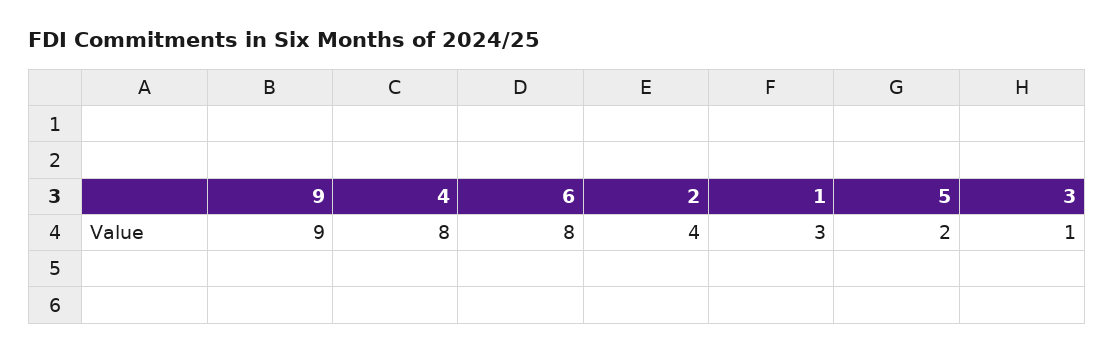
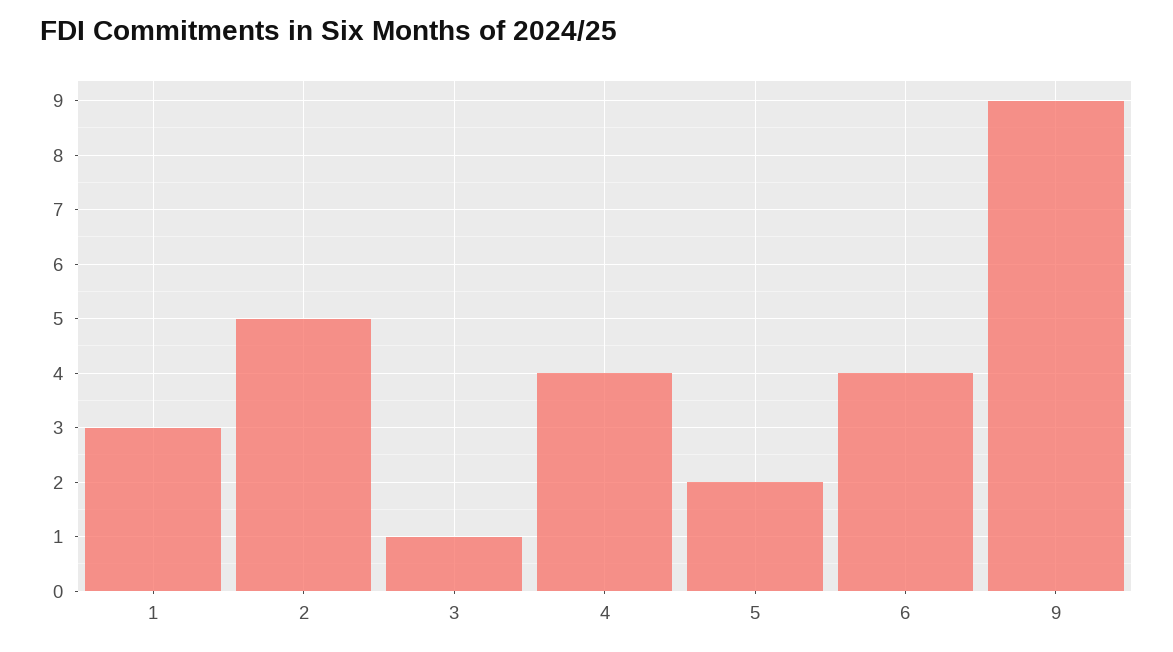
  {
    "9": 9,
-   "4": 8,
+   "4": 4,
-   "6": 8,
+   "6": 4,
-   "2": 4,
+   "2": 5,
    "1": 3,
    "5": 2,
    "3": 1
  }

